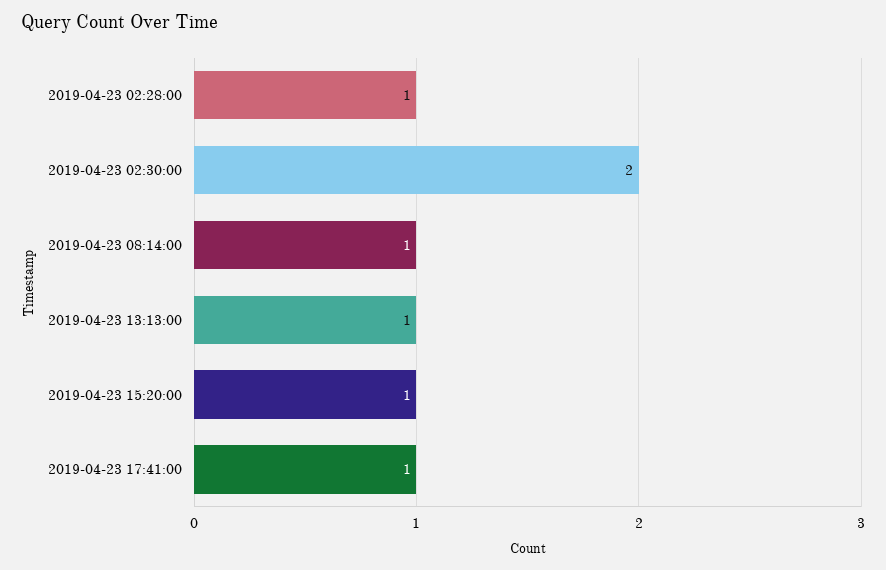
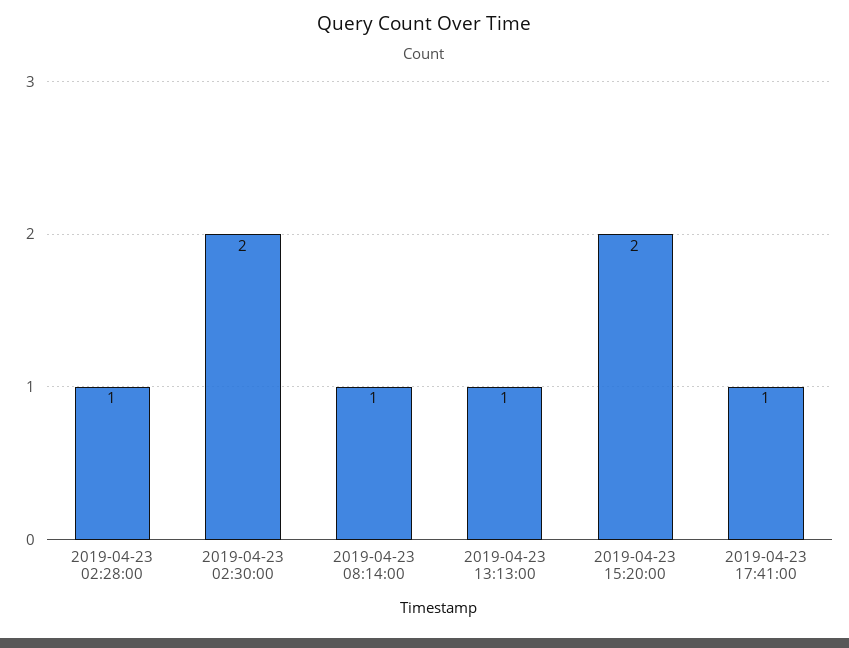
  {
    "2019-04-23 02:28:00": 1,
    "2019-04-23 02:30:00": 2,
    "2019-04-23 08:14:00": 1,
    "2019-04-23 13:13:00": 1,
-   "2019-04-23 15:20:00": 1,
+   "2019-04-23 15:20:00": 2,
    "2019-04-23 17:41:00": 1
  }

